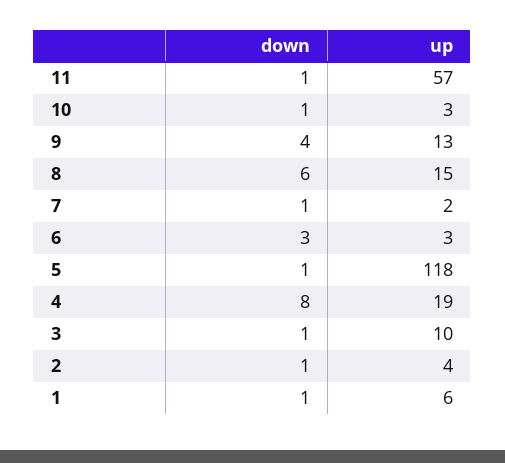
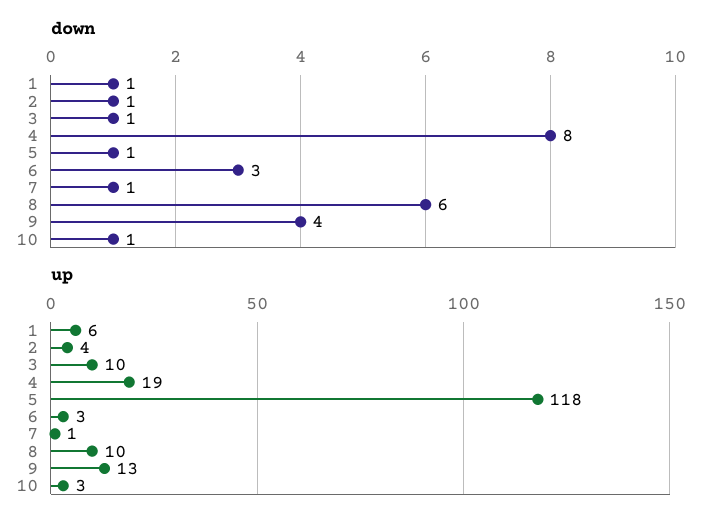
  {
    "down": {
-     "11": 1,
      "10": 1,
      "9": 4,
      "8": 6,
      "7": 1,
      "6": 3,
      "5": 1,
      "4": 8,
      "3": 1,
      "2": 1,
      "1": 1
    },
    "up": {
-     "11": 57,
      "10": 3,
      "9": 13,
-     "8": 15,
+     "8": 10,
-     "7": 2,
+     "7": 1,
      "6": 3,
      "5": 118,
      "4": 19,
      "3": 10,
      "2": 4,
      "1": 6
    }
  }

